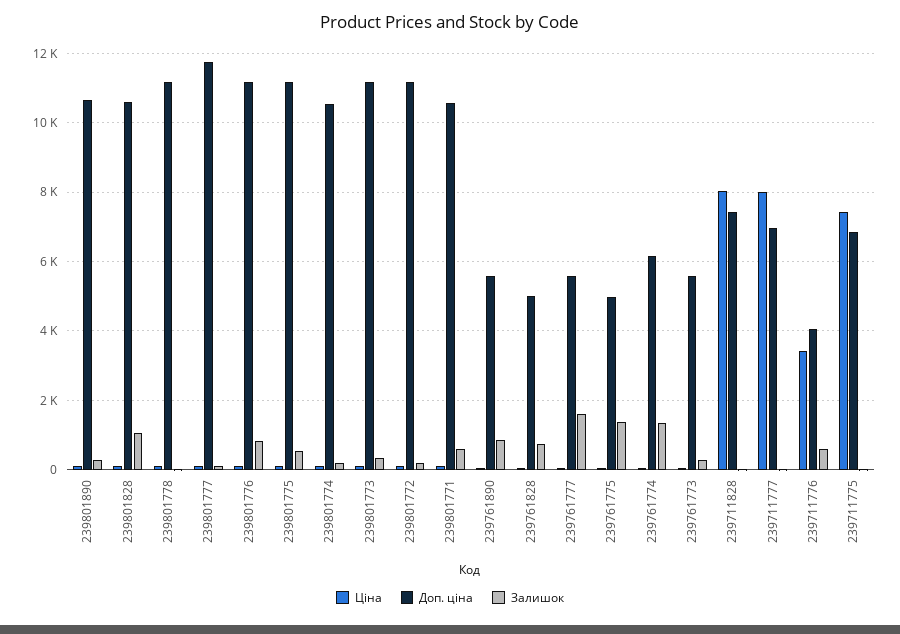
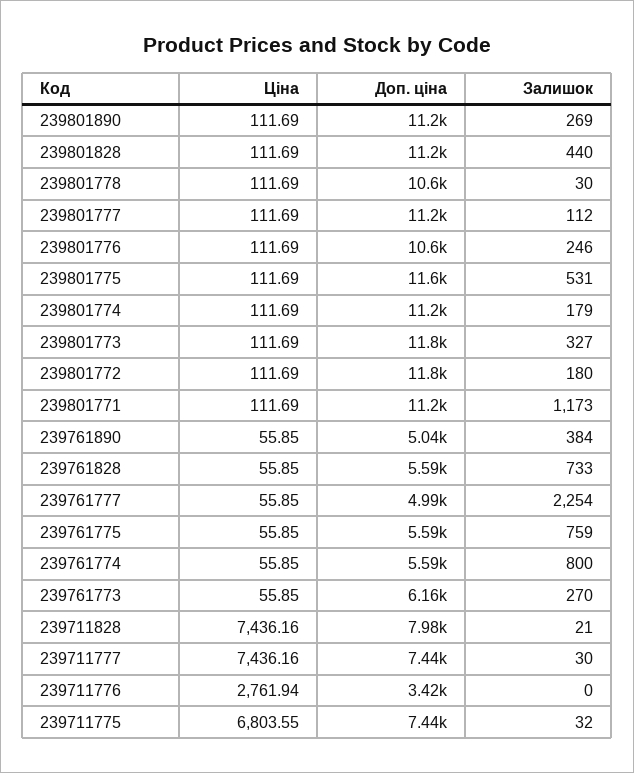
  {
    "Ціна": {
      "239801890": 111.69,
      "239801828": 111.69,
      "239801778": 111.69,
      "239801777": 111.69,
      "239801776": 111.69,
      "239801775": 111.69,
      "239801774": 111.69,
      "239801773": 111.69,
      "239801772": 111.69,
      "239801771": 111.69,
      "239761890": 55.85,
      "239761828": 55.85,
      "239761777": 55.85,
      "239761775": 55.85,
      "239761774": 55.85,
      "239761773": 55.85,
-     "239711828": 8000,
+     "239711828": 7436.16,
-     "239711777": 8000,
+     "239711777": 7436.16,
-     "239711776": 3400,
+     "239711776": 2761.94,
-     "239711775": 7400
+     "239711775": 6803.55
    },
    "Доп. ціна": {
-     "239801890": 10600,
+     "239801890": 11200,
-     "239801828": 10600,
+     "239801828": 11200,
-     "239801778": 11200,
+     "239801778": 10600,
-     "239801777": 11800,
+     "239801777": 11200,
-     "239801776": 11200,
+     "239801776": 10600,
-     "239801775": 11200,
+     "239801775": 11600,
-     "239801774": 10600,
+     "239801774": 11200,
-     "239801773": 11200,
+     "239801773": 11800,
-     "239801772": 11200,
+     "239801772": 11800,
-     "239801771": 10600,
+     "239801771": 11200,
-     "239761890": 5600,
+     "239761890": 5040,
-     "239761828": 5000,
+     "239761828": 5590,
-     "239761777": 5600,
+     "239761777": 4990,
-     "239761775": 5000,
+     "239761775": 5590,
-     "239761774": 6200,
+     "239761774": 5590,
-     "239761773": 5600,
+     "239761773": 6160,
-     "239711828": 7400,
+     "239711828": 7980,
-     "239711777": 7000,
+     "239711777": 7440,
-     "239711776": 4000,
+     "239711776": 3420,
-     "239711775": 6800
+     "239711775": 7440
    },
    "Залишок": {
      "239801890": 269,
-     "239801828": 1000,
+     "239801828": 440,
      "239801778": 30,
      "239801777": 112,
-     "239801776": 800,
+     "239801776": 246,
      "239801775": 531,
      "239801774": 179,
      "239801773": 327,
      "239801772": 180,
-     "239801771": 600,
+     "239801771": 1173,
-     "239761890": 800,
+     "239761890": 384,
      "239761828": 733,
-     "239761777": 1600,
+     "239761777": 2254,
-     "239761775": 1400,
+     "239761775": 759,
-     "239761774": 1400,
+     "239761774": 800,
      "239761773": 270,
      "239711828": 21,
      "239711777": 30,
-     "239711776": 600,
+     "239711776": 0,
      "239711775": 32
    }
  }

